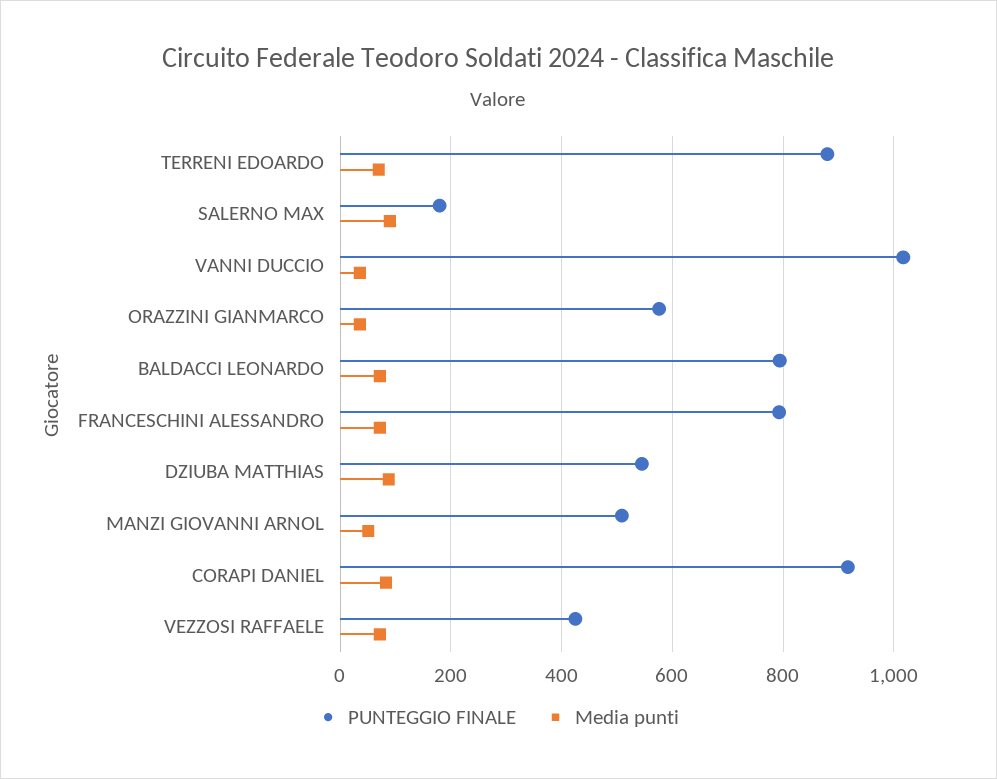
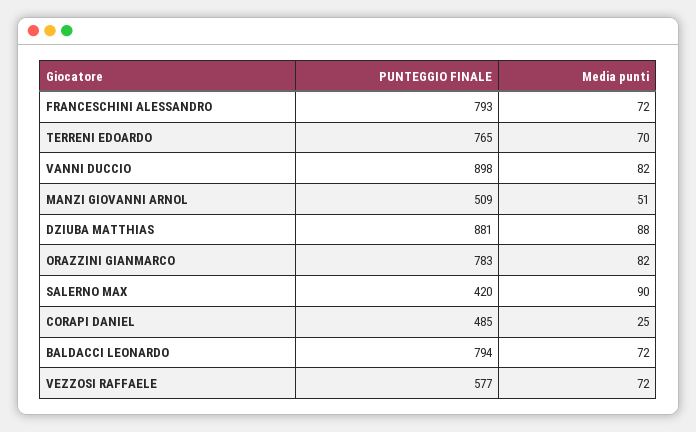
  {
    "PUNTEGGIO FINALE": {
-     "TERRENI EDOARDO": 880,
+     "TERRENI EDOARDO": 765,
-     "SALERNO MAX": 180,
+     "SALERNO MAX": 420,
-     "VANNI DUCCIO": 1020,
+     "VANNI DUCCIO": 898,
-     "ORAZZINI GIANMARCO": 580,
+     "ORAZZINI GIANMARCO": 783,
      "BALDACCI LEONARDO": 794,
      "FRANCESCHINI ALESSANDRO": 793,
-     "DZIUBA MATTHIAS": 540,
+     "DZIUBA MATTHIAS": 881,
      "MANZI GIOVANNI ARNOL": 509,
-     "CORAPI DANIEL": 920,
+     "CORAPI DANIEL": 485,
-     "VEZZOSI RAFFAELE": 420
+     "VEZZOSI RAFFAELE": 577
    },
    "Media punti": {
      "TERRENI EDOARDO": 70,
      "SALERNO MAX": 90,
-     "VANNI DUCCIO": 40,
+     "VANNI DUCCIO": 82,
-     "ORAZZINI GIANMARCO": 40,
+     "ORAZZINI GIANMARCO": 82,
      "BALDACCI LEONARDO": 72,
      "FRANCESCHINI ALESSANDRO": 72,
      "DZIUBA MATTHIAS": 88,
      "MANZI GIOVANNI ARNOL": 51,
-     "CORAPI DANIEL": 80,
+     "CORAPI DANIEL": 25,
      "VEZZOSI RAFFAELE": 72
    }
  }

